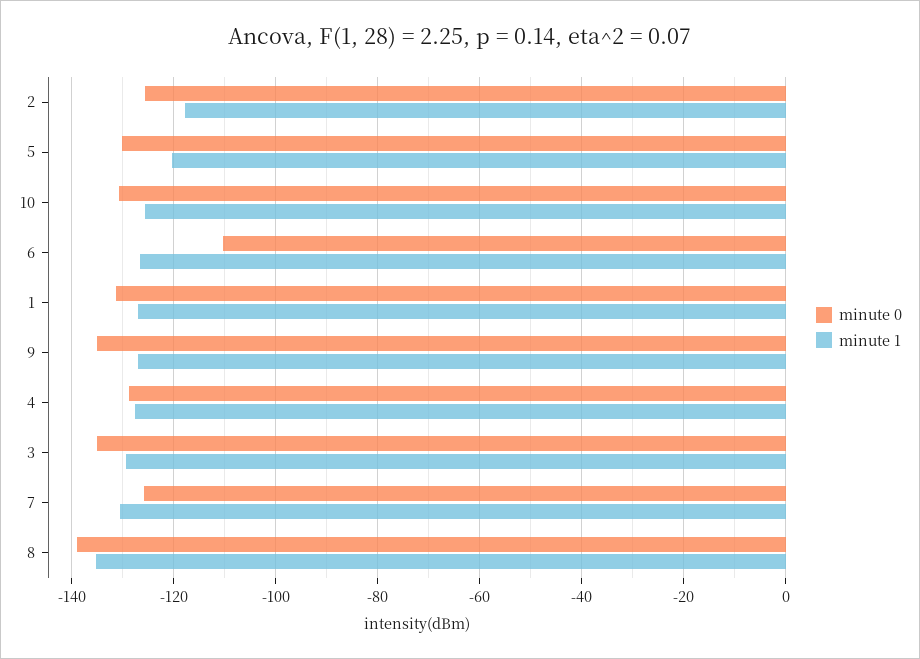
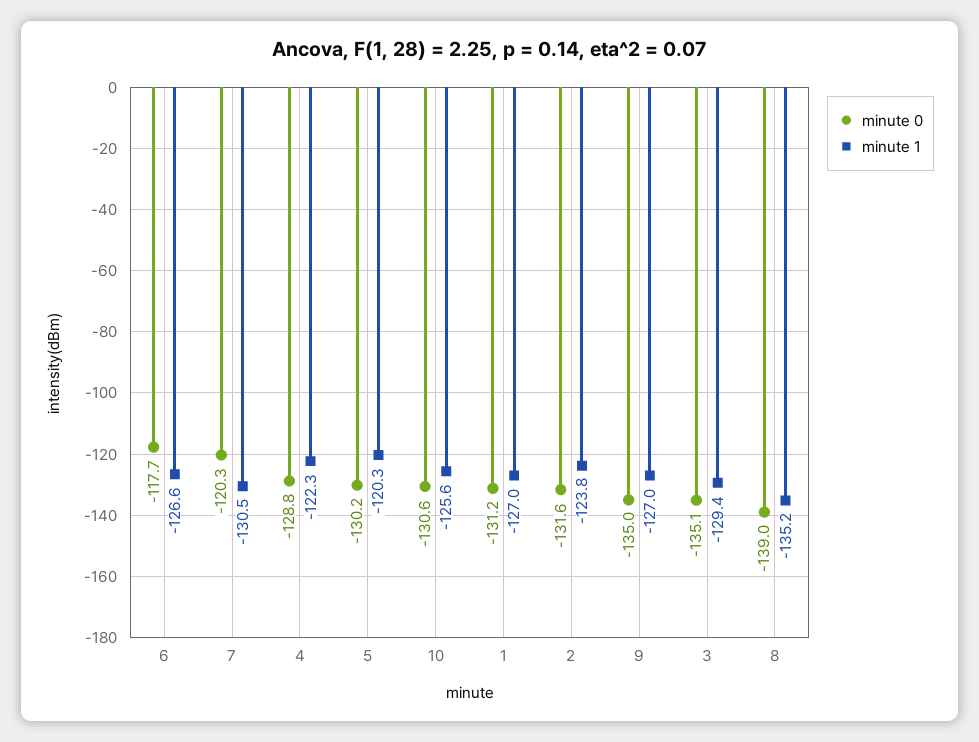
  {
    "minute 0": {
-     "2": -126,
+     "2": -131.6,
      "5": -130.2,
      "10": -130.6,
-     "6": -110,
+     "6": -117.7,
      "1": -131.2,
      "9": -135,
      "4": -128.8,
      "3": -135.1,
-     "7": -126,
+     "7": -120.3,
      "8": -139
    },
    "minute 1": {
-     "2": -118,
+     "2": -123.8,
      "5": -120.3,
      "10": -125.6,
      "6": -126.6,
      "1": -127,
      "9": -127,
-     "4": -128,
+     "4": -122.3,
      "3": -129.4,
      "7": -130.5,
      "8": -135.2
    }
  }

